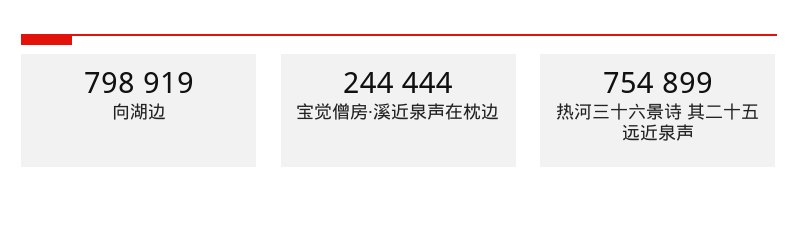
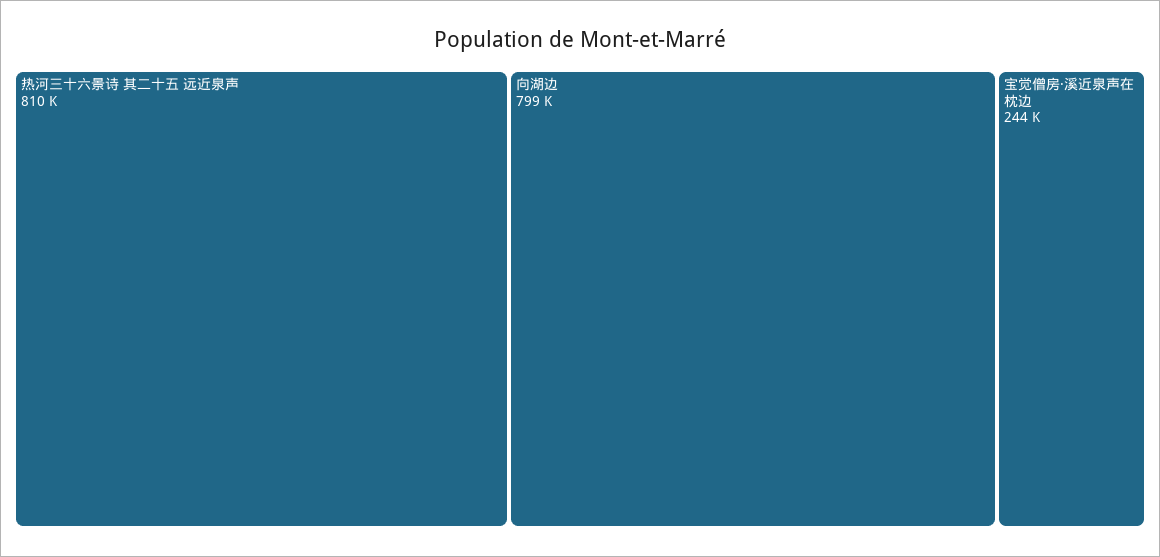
  {
    "向湖边": 798919,
    "宝觉僧房·溪近泉声在枕边": 244444,
-   "热河三十六景诗 其二十五 远近泉声": 754899
+   "热河三十六景诗 其二十五 远近泉声": 810000
  }

